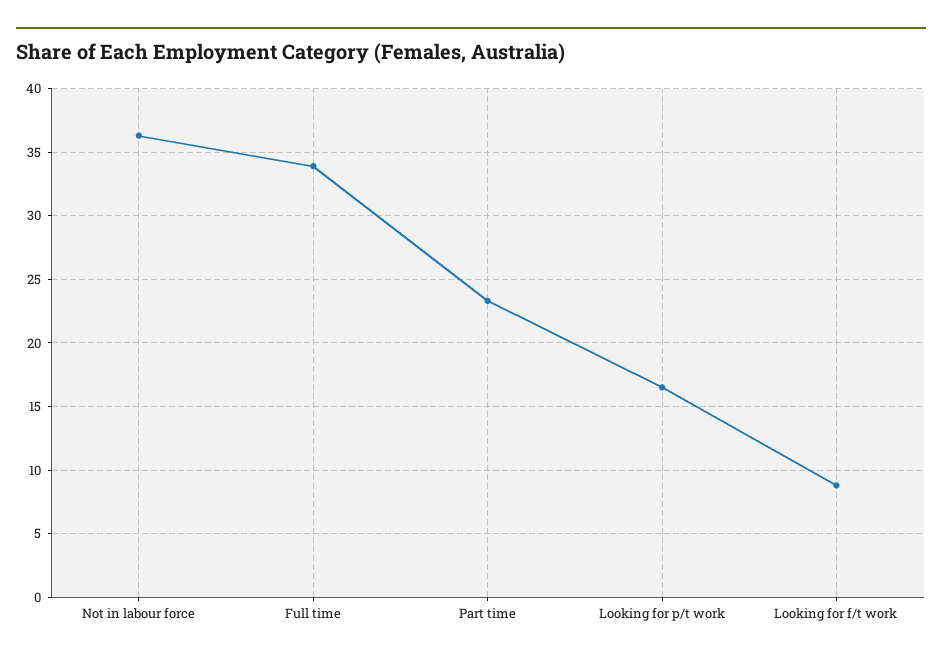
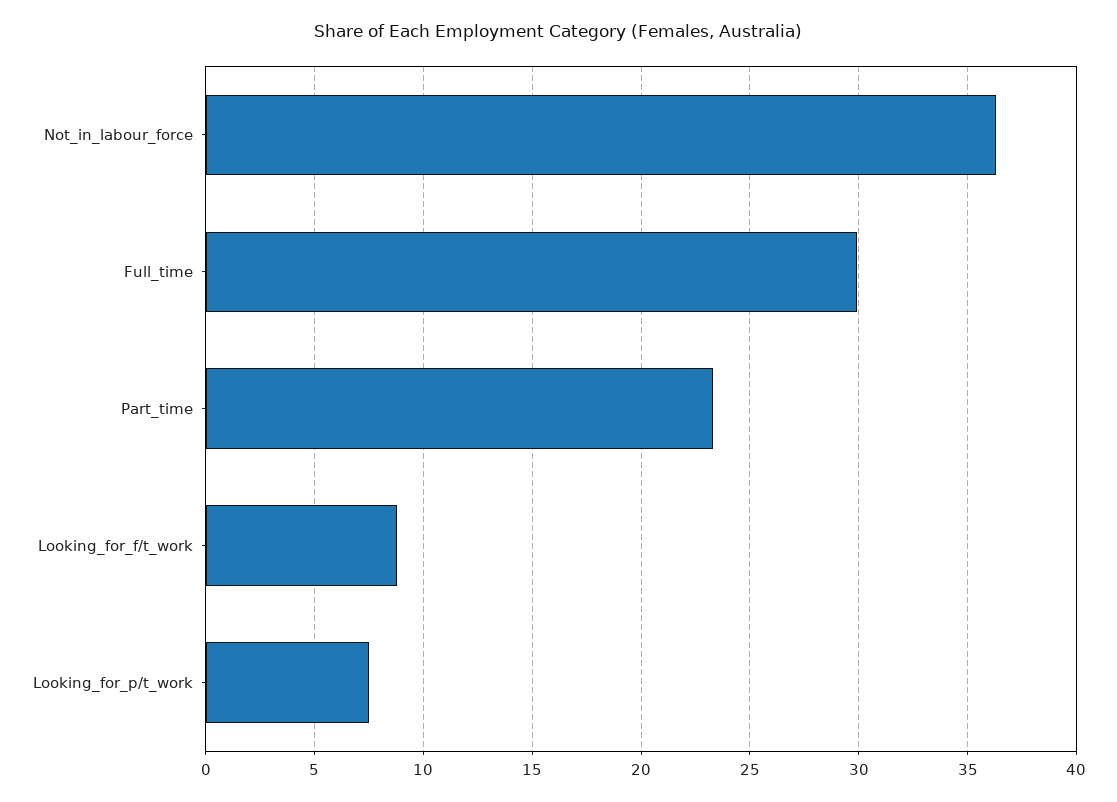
  {
    "Not in labour force": 36.5,
-   "Full time": 34,
+   "Full time": 30,
    "Part time": 23.5,
-   "Looking for p/t work": 16.5,
+   "Looking for p/t work": 7.5,
    "Looking for f/t work": 9
  }

